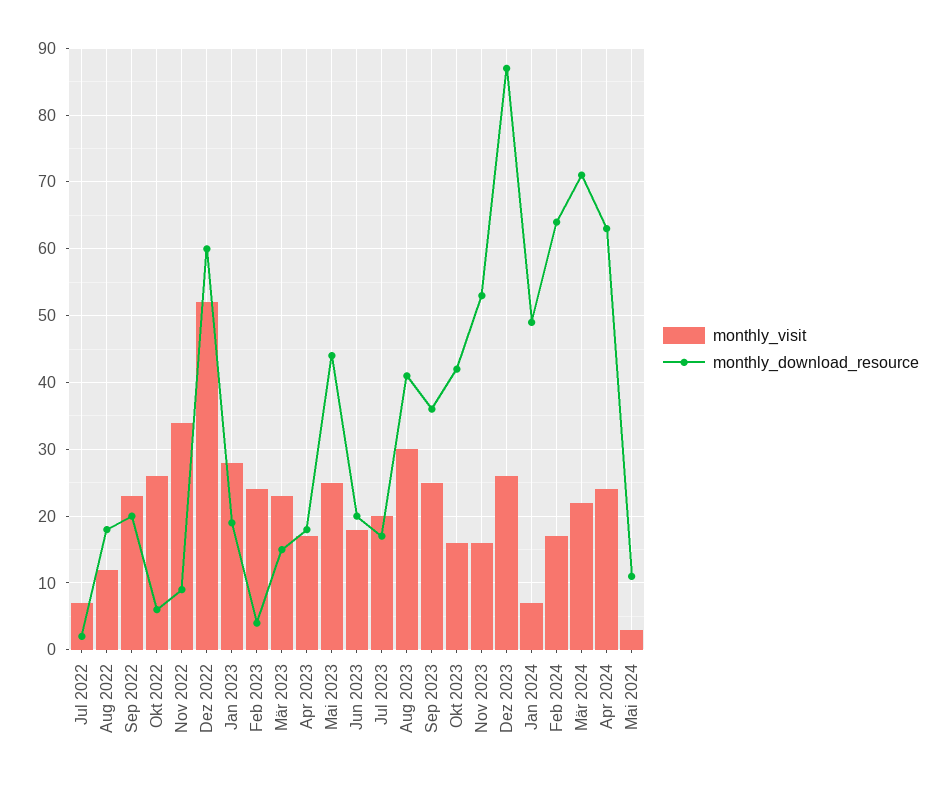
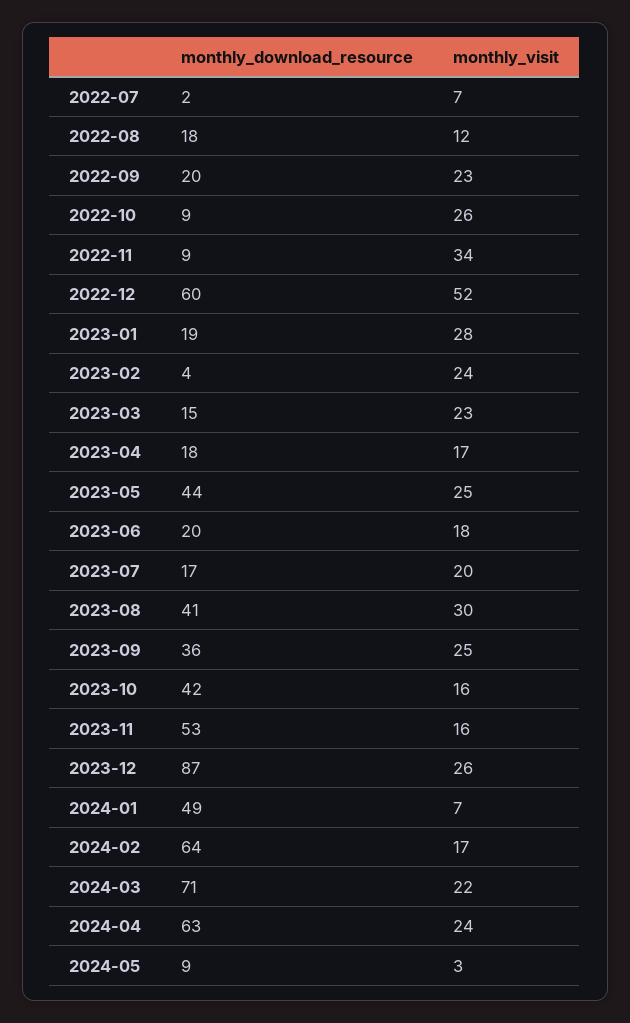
  {
    "monthly_visit": {
      "Jul 2022": 7,
      "Aug 2022": 12,
      "Sep 2022": 23,
      "Okt 2022": 26,
      "Nov 2022": 34,
      "Dez 2022": 52,
      "Jan 2023": 28,
      "Feb 2023": 24,
      "Mär 2023": 23,
      "Apr 2023": 17,
      "Mai 2023": 25,
      "Jun 2023": 18,
      "Jul 2023": 20,
      "Aug 2023": 30,
      "Sep 2023": 25,
      "Okt 2023": 16,
      "Nov 2023": 16,
      "Dez 2023": 26,
      "Jan 2024": 7,
      "Feb 2024": 17,
      "Mär 2024": 22,
      "Apr 2024": 24,
      "Mai 2024": 3
    },
    "monthly_download_resource": {
      "Jul 2022": 2,
      "Aug 2022": 18,
      "Sep 2022": 20,
-     "Okt 2022": 6,
+     "Okt 2022": 9,
      "Nov 2022": 9,
      "Dez 2022": 60,
      "Jan 2023": 19,
      "Feb 2023": 4,
      "Mär 2023": 15,
      "Apr 2023": 18,
      "Mai 2023": 44,
      "Jun 2023": 20,
      "Jul 2023": 17,
      "Aug 2023": 41,
      "Sep 2023": 36,
      "Okt 2023": 42,
      "Nov 2023": 53,
      "Dez 2023": 87,
      "Jan 2024": 49,
      "Feb 2024": 64,
      "Mär 2024": 71,
      "Apr 2024": 63,
-     "Mai 2024": 11
+     "Mai 2024": 9
    }
  }

